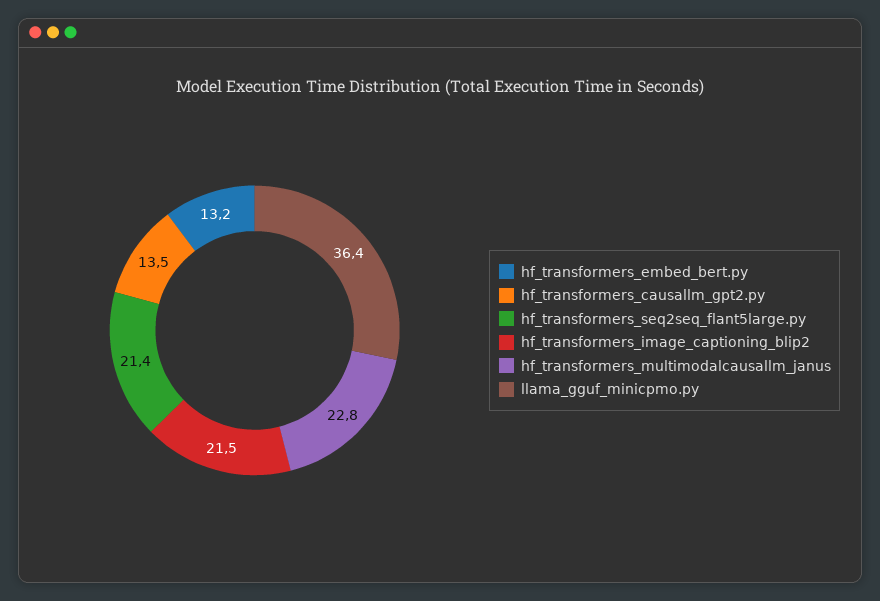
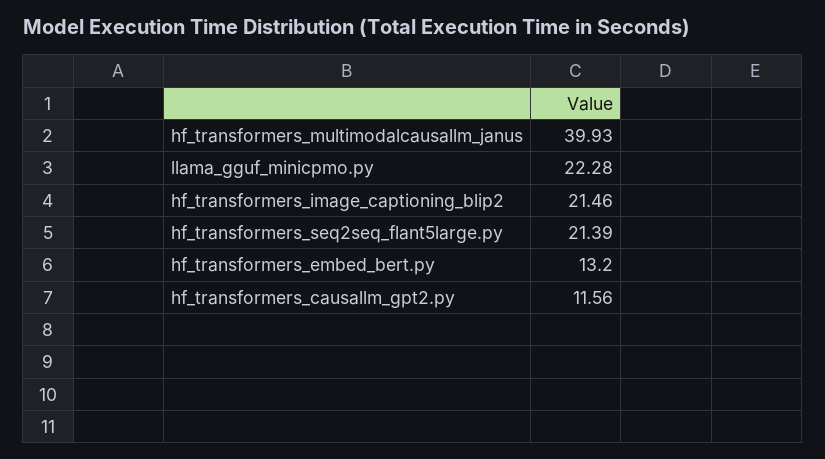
  {
    "hf_transformers_embed_bert.py": 13.2,
-   "hf_transformers_causallm_gpt2.py": 13.5,
+   "hf_transformers_causallm_gpt2.py": 11.56,
    "hf_transformers_seq2seq_flant5large.py": 21.39,
    "hf_transformers_image_captioning_blip2": 21.46,
-   "hf_transformers_multimodalcausallm_janus": 22.8,
+   "hf_transformers_multimodalcausallm_janus": 39.93,
-   "llama_gguf_minicpmo.py": 36.4
+   "llama_gguf_minicpmo.py": 22.28
  }

